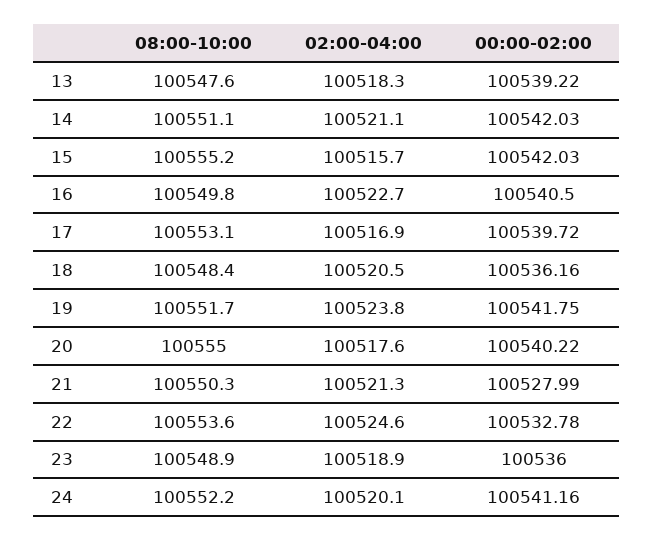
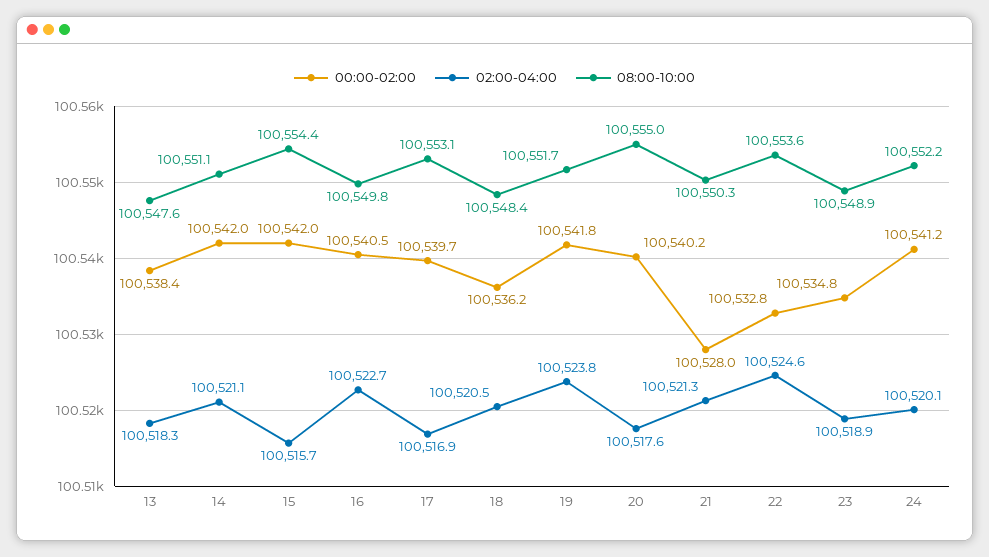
  {
    "08:00-10:00": {
      "13": 100547.6,
      "14": 100551.1,
-     "15": 100555.2,
+     "15": 100554.4,
      "16": 100549.8,
      "17": 100553.1,
      "18": 100548.4,
      "19": 100551.7,
      "20": 100555,
      "21": 100550.3,
      "22": 100553.6,
      "23": 100548.9,
      "24": 100552.2
    },
    "02:00-04:00": {
      "13": 100518.3,
      "14": 100521.1,
      "15": 100515.7,
      "16": 100522.7,
      "17": 100516.9,
      "18": 100520.5,
      "19": 100523.8,
      "20": 100517.6,
      "21": 100521.3,
      "22": 100524.6,
      "23": 100518.9,
      "24": 100520.1
    },
    "00:00-02:00": {
-     "13": 100539.22,
+     "13": 100538.4,
      "14": 100542.03,
      "15": 100542.03,
      "16": 100540.5,
      "17": 100539.72,
      "18": 100536.16,
      "19": 100541.75,
      "20": 100540.22,
      "21": 100527.99,
      "22": 100532.78,
-     "23": 100536,
+     "23": 100534.8,
      "24": 100541.16
    }
  }

